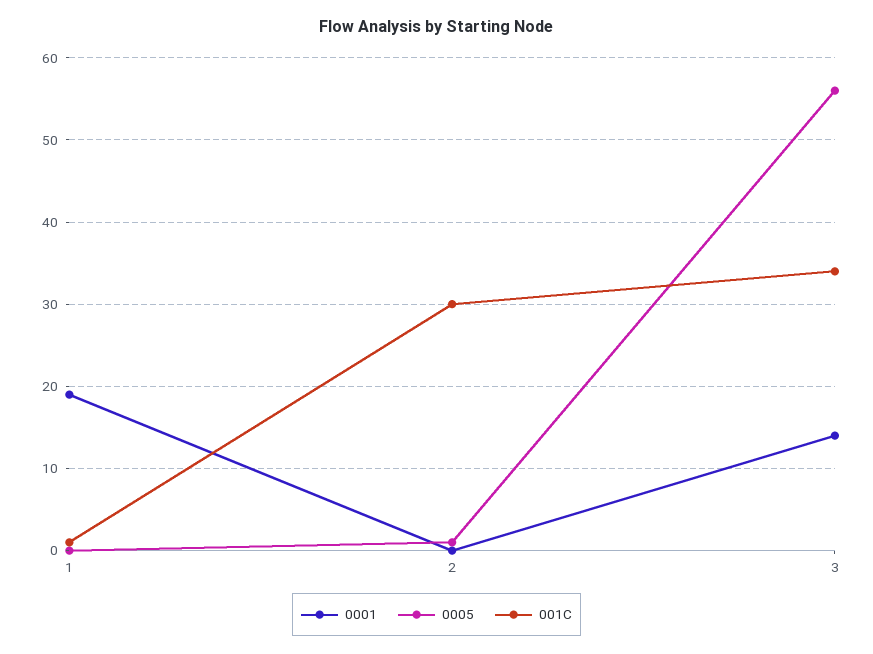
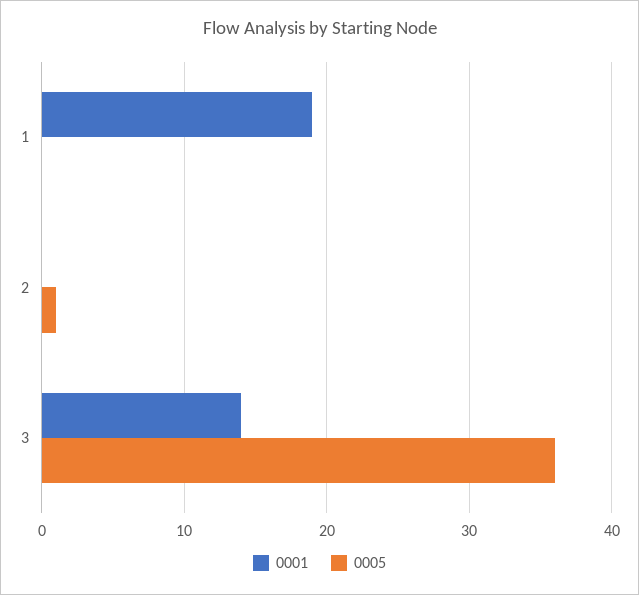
  {
    "0001": {
      "1": 19,
      "2": 0,
      "3": 14
    },
    "0005": {
      "1": 0,
      "2": 1,
-     "3": 56
+     "3": 36
-   },
+   }
-   "001C": {
-     "1": 1,
-     "2": 30,
-     "3": 34
-   }
  }

